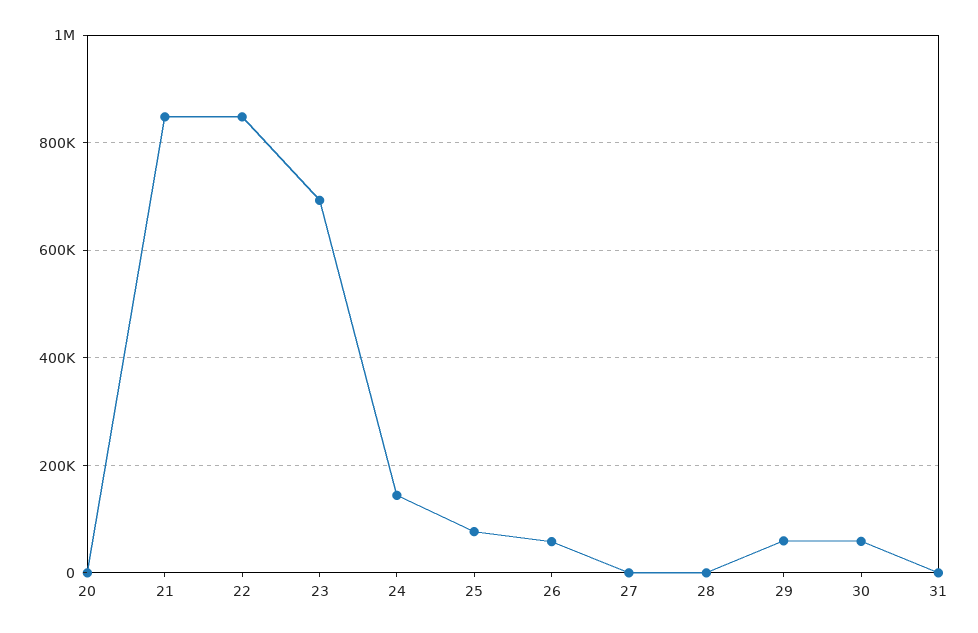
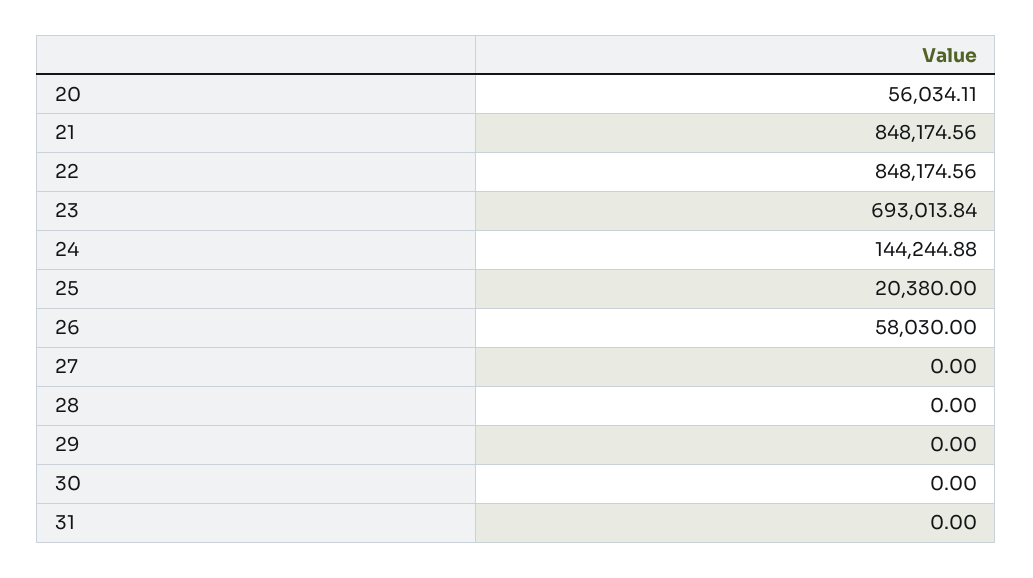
  {
-   "20": 0,
+   "20": 56034.11,
    "21": 848174.56,
    "22": 848174.56,
    "23": 693013.84,
    "24": 144244.88,
-   "25": 80000,
+   "25": 20380,
    "26": 58030,
    "27": 0,
    "28": 0,
-   "29": 60000,
+   "29": 0,
-   "30": 60000,
+   "30": 0,
    "31": 0
  }

